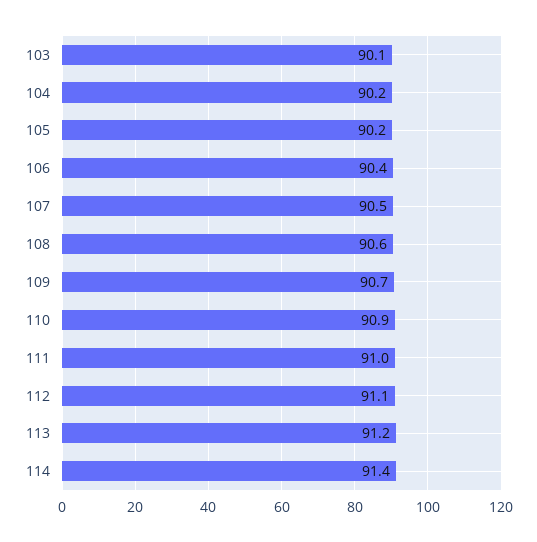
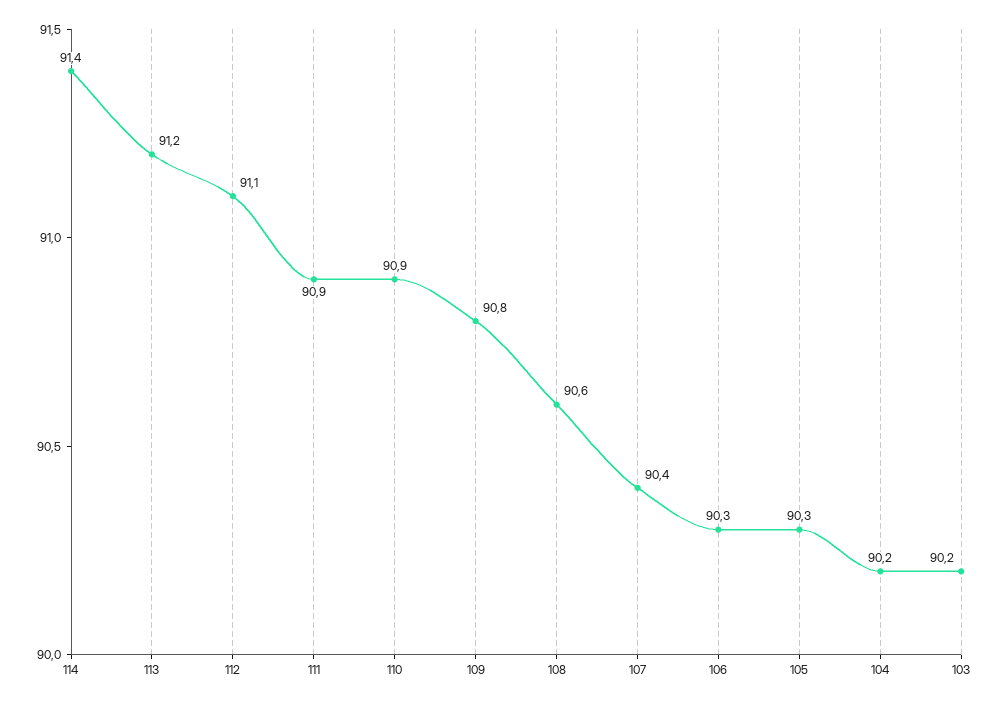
  {
-   "103": 90.1,
+   "103": 90.2,
    "104": 90.2,
-   "105": 90.2,
+   "105": 90.3,
-   "106": 90.4,
+   "106": 90.3,
-   "107": 90.5,
+   "107": 90.4,
    "108": 90.6,
-   "109": 90.7,
+   "109": 90.8,
    "110": 90.9,
-   "111": 91,
+   "111": 90.9,
    "112": 91.1,
    "113": 91.2,
    "114": 91.4
  }

